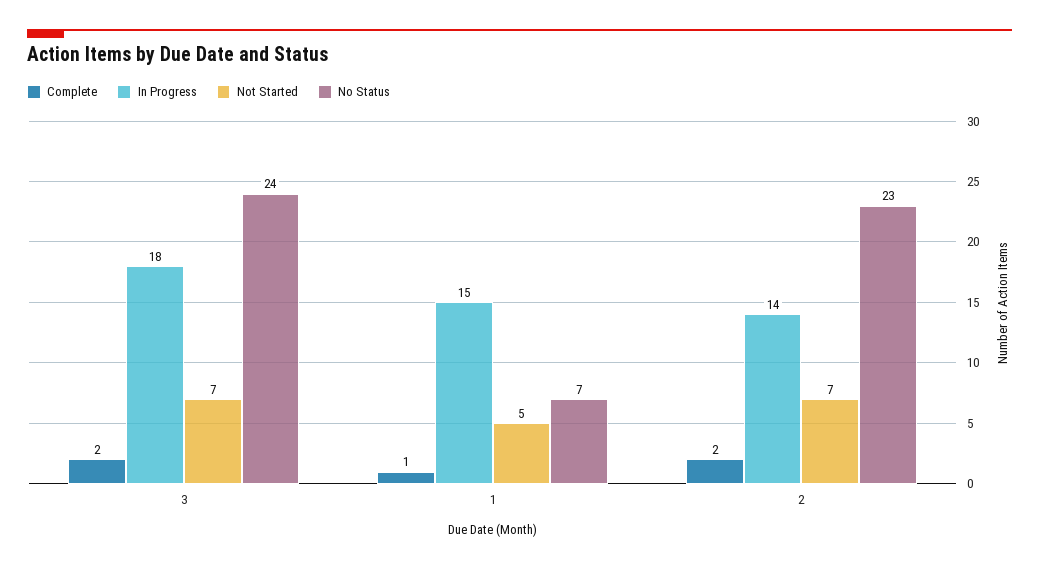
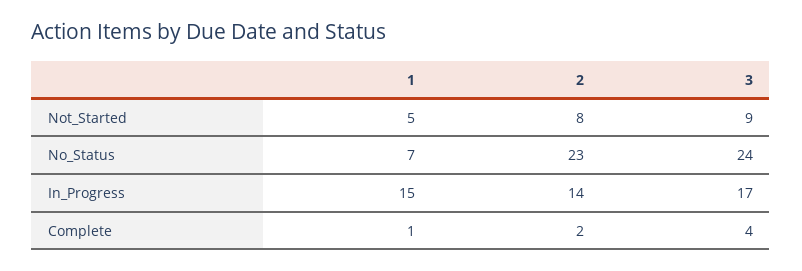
  {
    "Complete": {
-     "3": 2,
+     "3": 4,
      "1": 1,
      "2": 2
    },
    "In Progress": {
-     "3": 18,
+     "3": 17,
      "1": 15,
      "2": 14
    },
    "Not Started": {
-     "3": 7,
+     "3": 9,
      "1": 5,
-     "2": 7
+     "2": 8
    },
    "No Status": {
      "3": 24,
      "1": 7,
      "2": 23
    }
  }

